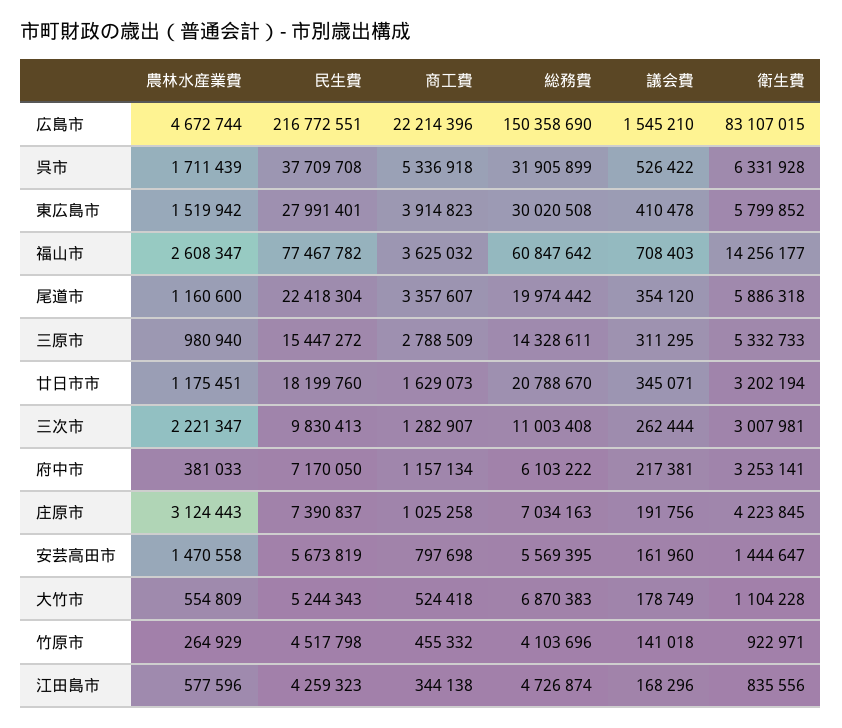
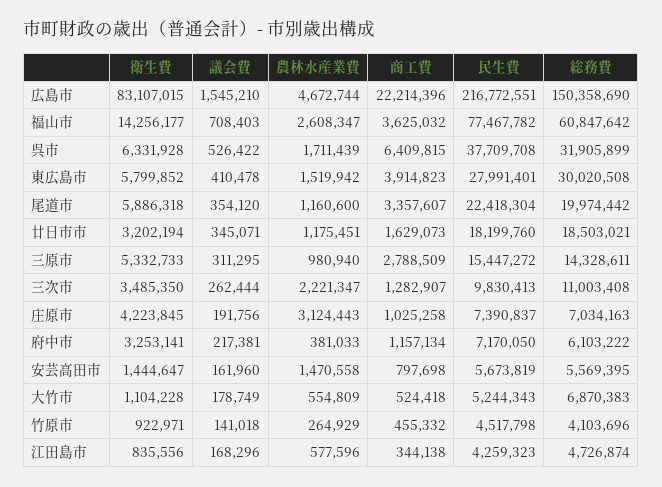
  {
    "農林水産業費": {
      "広島市": 4672744,
      "呉市": 1711439,
      "東広島市": 1519942,
      "福山市": 2608347,
      "尾道市": 1160600,
      "三原市": 980940,
      "廿日市市": 1175451,
      "三次市": 2221347,
      "府中市": 381033,
      "庄原市": 3124443,
      "安芸高田市": 1470558,
      "大竹市": 554809,
      "竹原市": 264929,
      "江田島市": 577596
    },
    "民生費": {
      "広島市": 216772551,
      "呉市": 37709708,
      "東広島市": 27991401,
      "福山市": 77467782,
      "尾道市": 22418304,
      "三原市": 15447272,
      "廿日市市": 18199760,
      "三次市": 9830413,
      "府中市": 7170050,
      "庄原市": 7390837,
      "安芸高田市": 5673819,
      "大竹市": 5244343,
      "竹原市": 4517798,
      "江田島市": 4259323
    },
    "商工費": {
      "広島市": 22214396,
-     "呉市": 5336918,
+     "呉市": 6409815,
      "東広島市": 3914823,
      "福山市": 3625032,
      "尾道市": 3357607,
      "三原市": 2788509,
      "廿日市市": 1629073,
      "三次市": 1282907,
      "府中市": 1157134,
      "庄原市": 1025258,
      "安芸高田市": 797698,
      "大竹市": 524418,
      "竹原市": 455332,
      "江田島市": 344138
    },
    "総務費": {
      "広島市": 150358690,
      "呉市": 31905899,
      "東広島市": 30020508,
      "福山市": 60847642,
      "尾道市": 19974442,
      "三原市": 14328611,
-     "廿日市市": 20788670,
+     "廿日市市": 18503021,
      "三次市": 11003408,
      "府中市": 6103222,
      "庄原市": 7034163,
      "安芸高田市": 5569395,
      "大竹市": 6870383,
      "竹原市": 4103696,
      "江田島市": 4726874
    },
    "議会費": {
      "広島市": 1545210,
      "呉市": 526422,
      "東広島市": 410478,
      "福山市": 708403,
      "尾道市": 354120,
      "三原市": 311295,
      "廿日市市": 345071,
      "三次市": 262444,
      "府中市": 217381,
      "庄原市": 191756,
      "安芸高田市": 161960,
      "大竹市": 178749,
      "竹原市": 141018,
      "江田島市": 168296
    },
    "衛生費": {
      "広島市": 83107015,
      "呉市": 6331928,
      "東広島市": 5799852,
      "福山市": 14256177,
      "尾道市": 5886318,
      "三原市": 5332733,
      "廿日市市": 3202194,
-     "三次市": 3007981,
+     "三次市": 3485350,
      "府中市": 3253141,
      "庄原市": 4223845,
      "安芸高田市": 1444647,
      "大竹市": 1104228,
      "竹原市": 922971,
      "江田島市": 835556
    }
  }

